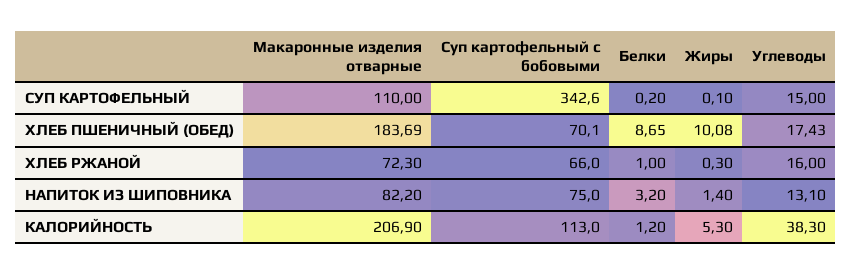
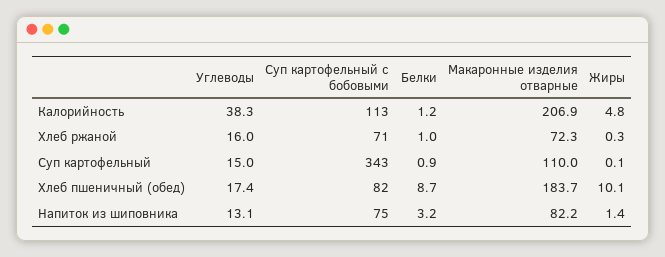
  {
    "Макаронные изделия отварные": {
      "СУП КАРТОФЕЛЬНЫЙ": 110,
      "ХЛЕБ ПШЕНИЧНЫЙ (ОБЕД)": 183.69,
      "ХЛЕБ РЖАНОЙ": 72.3,
      "НАПИТОК ИЗ ШИПОВНИКА": 82.2,
      "КАЛОРИЙНОСТЬ": 206.9
    },
    "Суп картофельный с бобовыми": {
      "СУП КАРТОФЕЛЬНЫЙ": 342.6,
-     "ХЛЕБ ПШЕНИЧНЫЙ (ОБЕД)": 70.1,
+     "ХЛЕБ ПШЕНИЧНЫЙ (ОБЕД)": 82,
-     "ХЛЕБ РЖАНОЙ": 66,
+     "ХЛЕБ РЖАНОЙ": 71,
      "НАПИТОК ИЗ ШИПОВНИКА": 75,
      "КАЛОРИЙНОСТЬ": 113
    },
    "Белки": {
-     "СУП КАРТОФЕЛЬНЫЙ": 0.2,
+     "СУП КАРТОФЕЛЬНЫЙ": 0.9,
      "ХЛЕБ ПШЕНИЧНЫЙ (ОБЕД)": 8.65,
      "ХЛЕБ РЖАНОЙ": 1,
      "НАПИТОК ИЗ ШИПОВНИКА": 3.2,
      "КАЛОРИЙНОСТЬ": 1.2
    },
    "Жиры": {
      "СУП КАРТОФЕЛЬНЫЙ": 0.1,
      "ХЛЕБ ПШЕНИЧНЫЙ (ОБЕД)": 10.08,
      "ХЛЕБ РЖАНОЙ": 0.3,
      "НАПИТОК ИЗ ШИПОВНИКА": 1.4,
-     "КАЛОРИЙНОСТЬ": 5.3
+     "КАЛОРИЙНОСТЬ": 4.8
    },
    "Углеводы": {
      "СУП КАРТОФЕЛЬНЫЙ": 15,
      "ХЛЕБ ПШЕНИЧНЫЙ (ОБЕД)": 17.43,
      "ХЛЕБ РЖАНОЙ": 16,
      "НАПИТОК ИЗ ШИПОВНИКА": 13.1,
      "КАЛОРИЙНОСТЬ": 38.3
    }
  }

